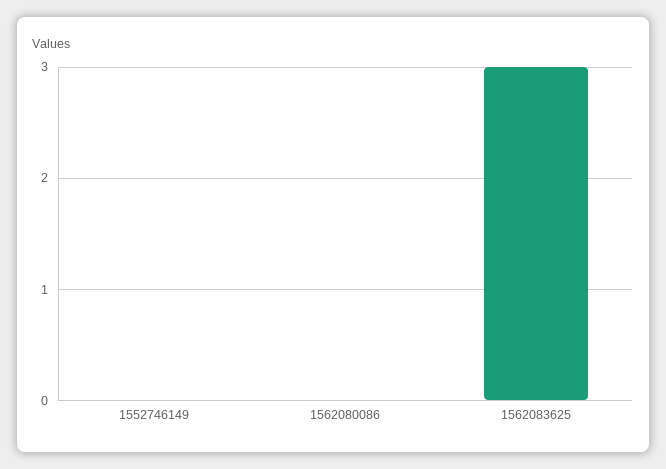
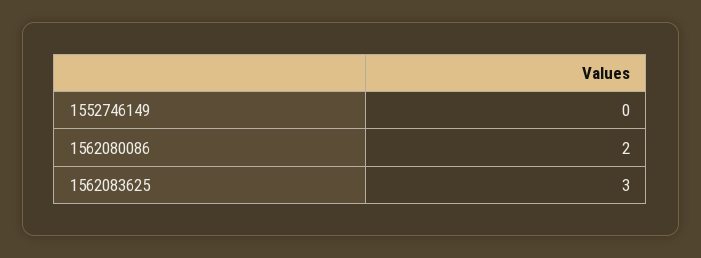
  {
    "1552746149": 0,
-   "1562080086": 0,
+   "1562080086": 2,
    "1562083625": 3
  }

